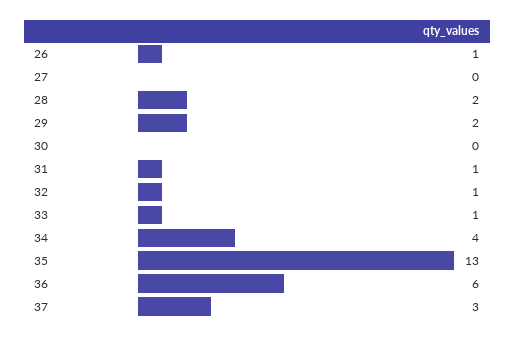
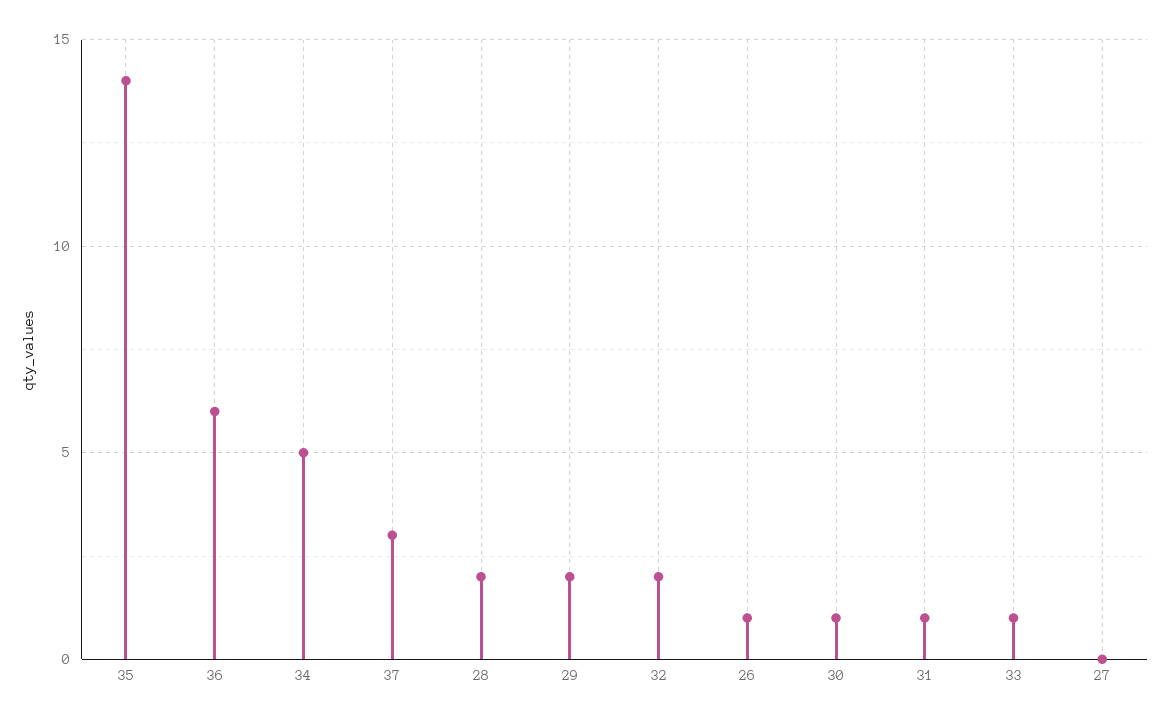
  {
    "26": 1,
    "27": 0,
    "28": 2,
    "29": 2,
-   "30": 0,
+   "30": 1,
    "31": 1,
-   "32": 1,
+   "32": 2,
    "33": 1,
-   "34": 4,
+   "34": 5,
-   "35": 13,
+   "35": 14,
    "36": 6,
    "37": 3
  }

